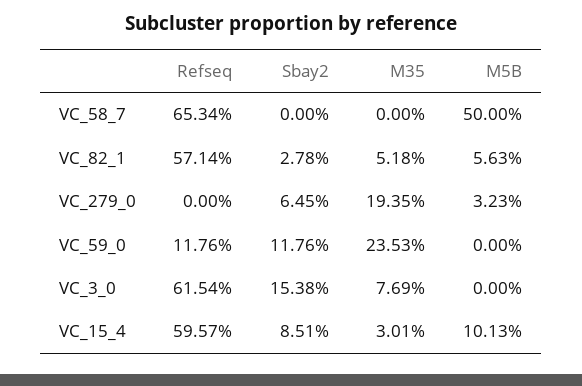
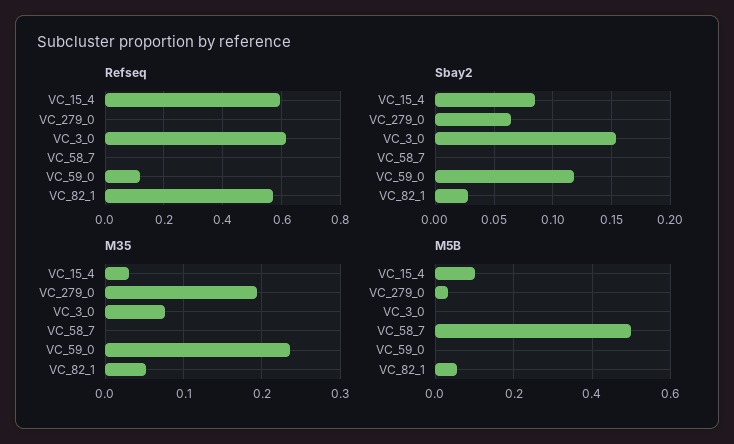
  {
    "Refseq": {
-     "VC_58_7": 0.6534,
+     "VC_58_7": 0,
      "VC_82_1": 0.5714,
      "VC_279_0": 0,
      "VC_59_0": 0.1176,
      "VC_3_0": 0.6154,
      "VC_15_4": 0.5957
    },
    "Sbay2": {
      "VC_58_7": 0,
      "VC_82_1": 0.0278,
      "VC_279_0": 0.0645,
      "VC_59_0": 0.1176,
      "VC_3_0": 0.1538,
      "VC_15_4": 0.0851
    },
    "M35": {
      "VC_58_7": 0,
      "VC_82_1": 0.0518,
      "VC_279_0": 0.1935,
      "VC_59_0": 0.2353,
      "VC_3_0": 0.0769,
      "VC_15_4": 0.0301
    },
    "M5B": {
      "VC_58_7": 0.5,
      "VC_82_1": 0.0563,
      "VC_279_0": 0.0323,
      "VC_59_0": 0,
      "VC_3_0": 0,
      "VC_15_4": 0.1013
    }
  }

